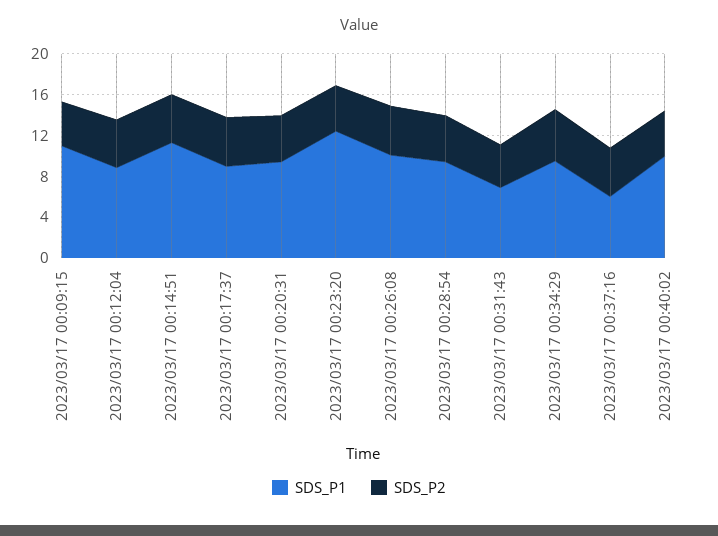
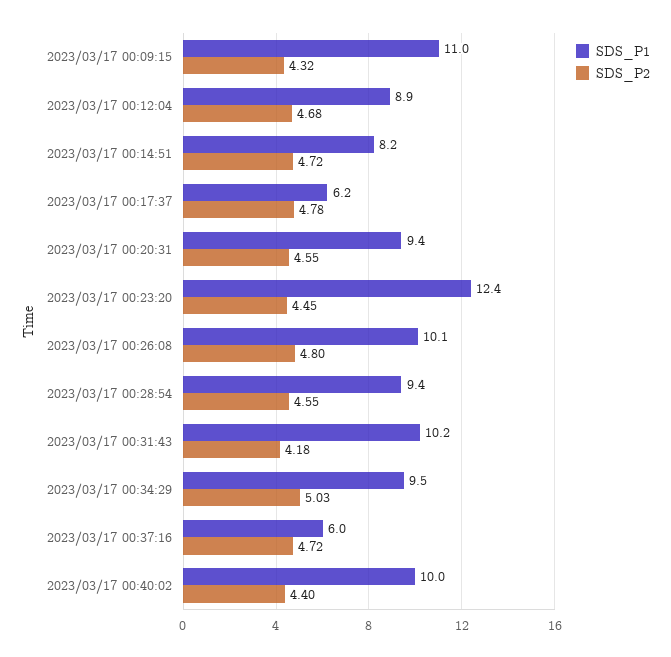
  {
    "SDS_P1": {
      "2023/03/17 00:09:15": 11,
      "2023/03/17 00:12:04": 8.9,
-     "2023/03/17 00:14:51": 11,
+     "2023/03/17 00:14:51": 8.2,
-     "2023/03/17 00:17:37": 9,
+     "2023/03/17 00:17:37": 6.2,
      "2023/03/17 00:20:31": 9.4,
      "2023/03/17 00:23:20": 12.4,
      "2023/03/17 00:26:08": 10.1,
      "2023/03/17 00:28:54": 9.4,
-     "2023/03/17 00:31:43": 7,
+     "2023/03/17 00:31:43": 10.2,
      "2023/03/17 00:34:29": 9.5,
      "2023/03/17 00:37:16": 6,
      "2023/03/17 00:40:02": 10
    },
    "SDS_P2": {
      "2023/03/17 00:09:15": 4.32,
      "2023/03/17 00:12:04": 4.68,
      "2023/03/17 00:14:51": 4.72,
      "2023/03/17 00:17:37": 4.78,
      "2023/03/17 00:20:31": 4.55,
      "2023/03/17 00:23:20": 4.45,
      "2023/03/17 00:26:08": 4.8,
      "2023/03/17 00:28:54": 4.55,
      "2023/03/17 00:31:43": 4.18,
      "2023/03/17 00:34:29": 5.03,
      "2023/03/17 00:37:16": 4.72,
      "2023/03/17 00:40:02": 4.4
    }
  }

